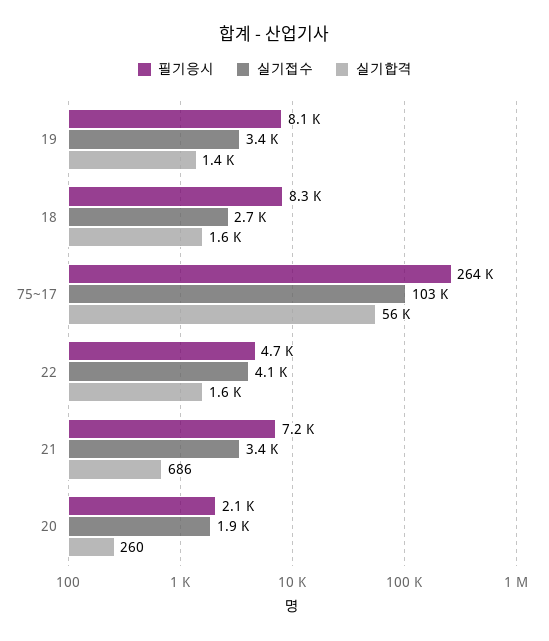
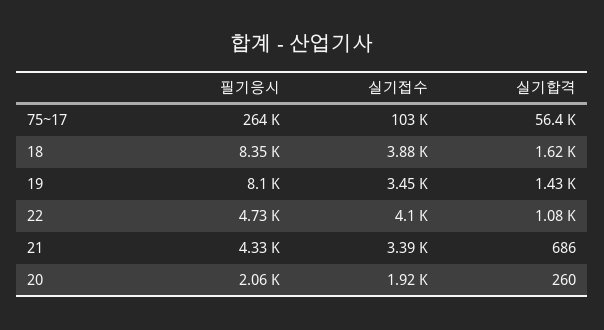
  {
    "필기응시": {
      "19": 8100,
      "18": 8350,
      "75~17": 264000,
      "22": 4730,
-     "21": 7200,
+     "21": 4330,
      "20": 2060
    },
    "실기접수": {
      "19": 3450,
-     "18": 2700,
+     "18": 3880,
      "75~17": 103000,
      "22": 4100,
      "21": 3390,
      "20": 1920
    },
    "실기합격": {
      "19": 1430,
      "18": 1620,
      "75~17": 56400,
-     "22": 1600,
+     "22": 1080,
      "21": 686,
      "20": 260
    }
  }

